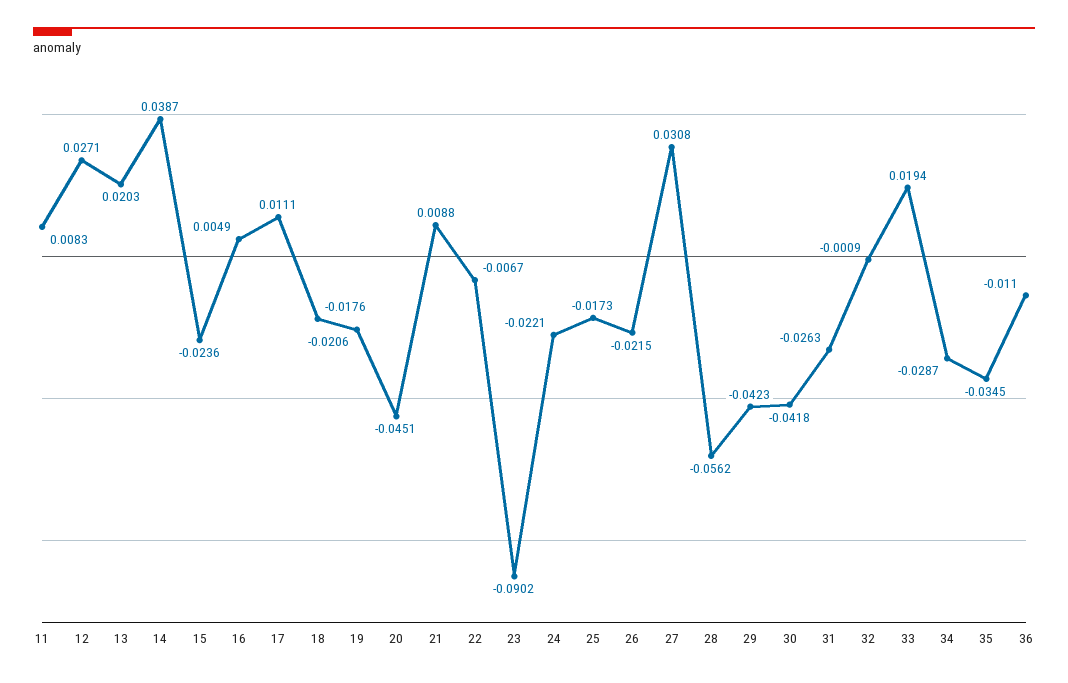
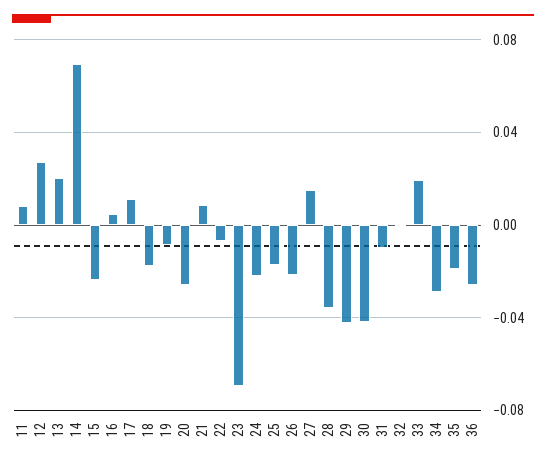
  {
    "11": 0.0083,
    "12": 0.0271,
    "13": 0.0203,
-   "14": 0.0387,
+   "14": 0.07,
    "15": -0.0236,
    "16": 0.0049,
    "17": 0.0111,
    "18": -0.0176,
-   "19": -0.0206,
+   "19": -0.01,
-   "20": -0.0451,
+   "20": -0.025,
    "21": 0.0088,
    "22": -0.0067,
-   "23": -0.0902,
+   "23": -0.07,
    "24": -0.0221,
    "25": -0.0173,
    "26": -0.0215,
-   "27": 0.0308,
+   "27": 0.015,
-   "28": -0.0562,
+   "28": -0.035,
    "29": -0.0423,
    "30": -0.0418,
-   "31": -0.0263,
+   "31": -0.01,
    "32": -0.0009,
    "33": 0.0194,
    "34": -0.0287,
-   "35": -0.0345,
+   "35": -0.02,
-   "36": -0.011
+   "36": -0.025
  }

